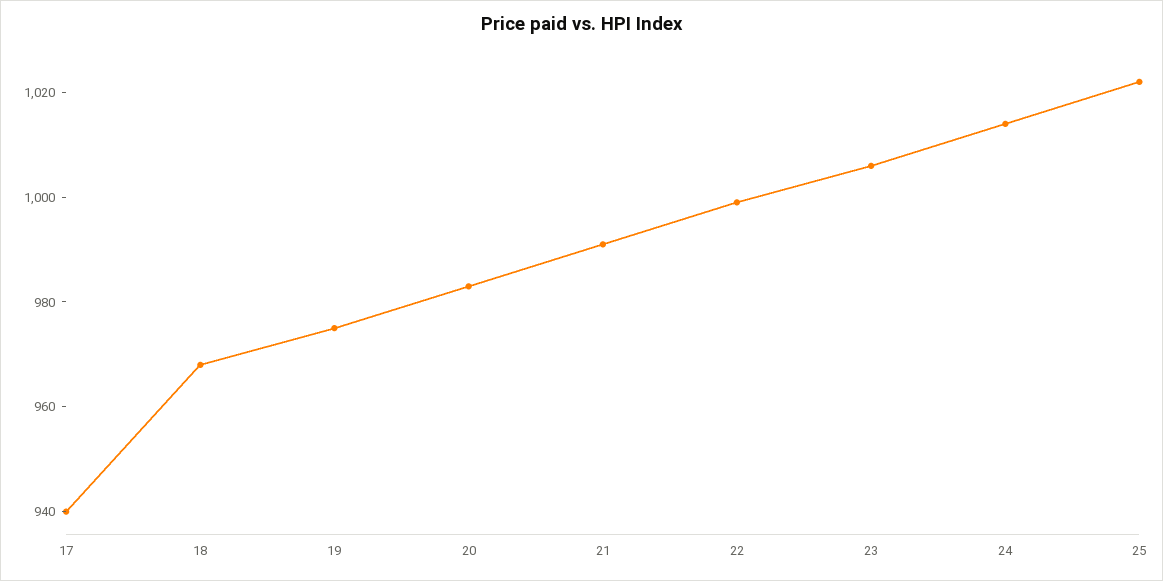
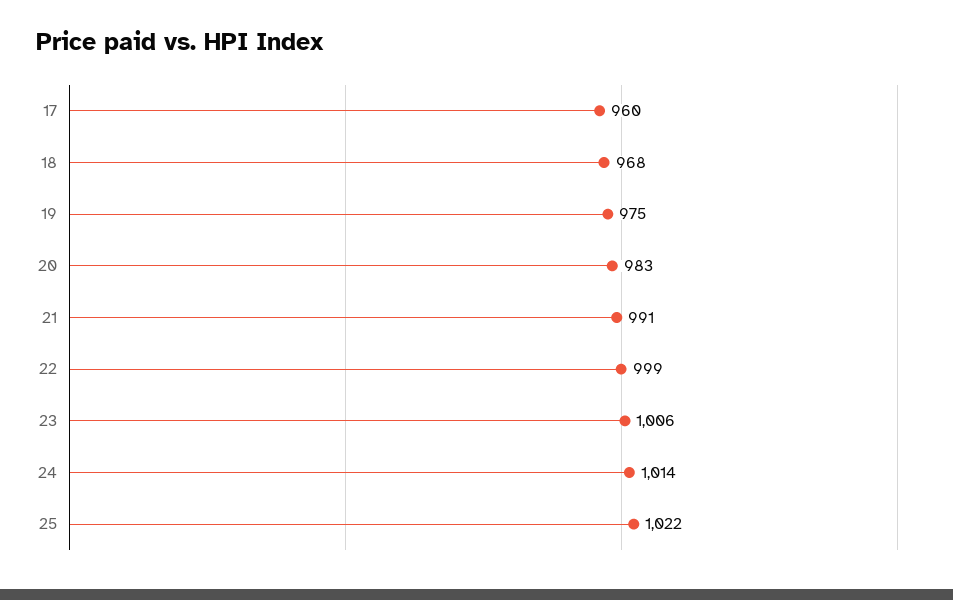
  {
-   "17": 940,
+   "17": 960,
    "18": 968,
    "19": 975,
    "20": 983,
    "21": 991,
    "22": 999,
    "23": 1006,
    "24": 1014,
    "25": 1022
  }

